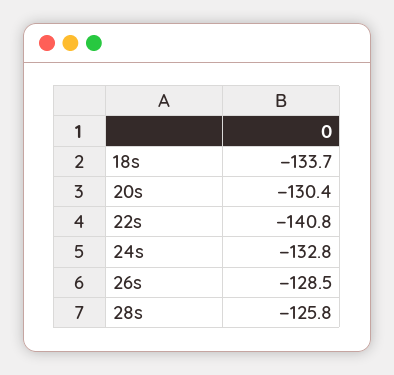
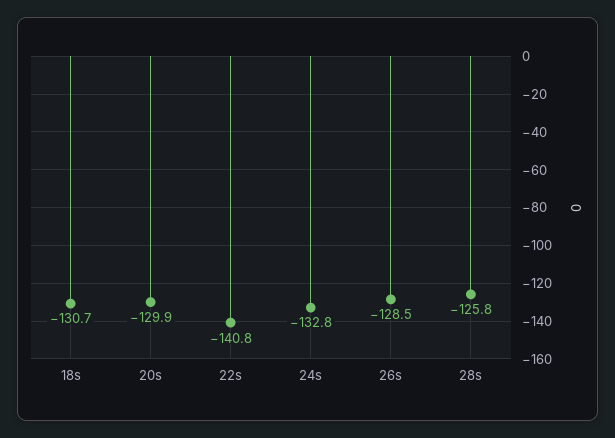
  {
-   "18s": -133.7,
+   "18s": -130.7,
-   "20s": -130.4,
+   "20s": -129.9,
    "22s": -140.8,
    "24s": -132.8,
    "26s": -128.5,
    "28s": -125.8
  }

